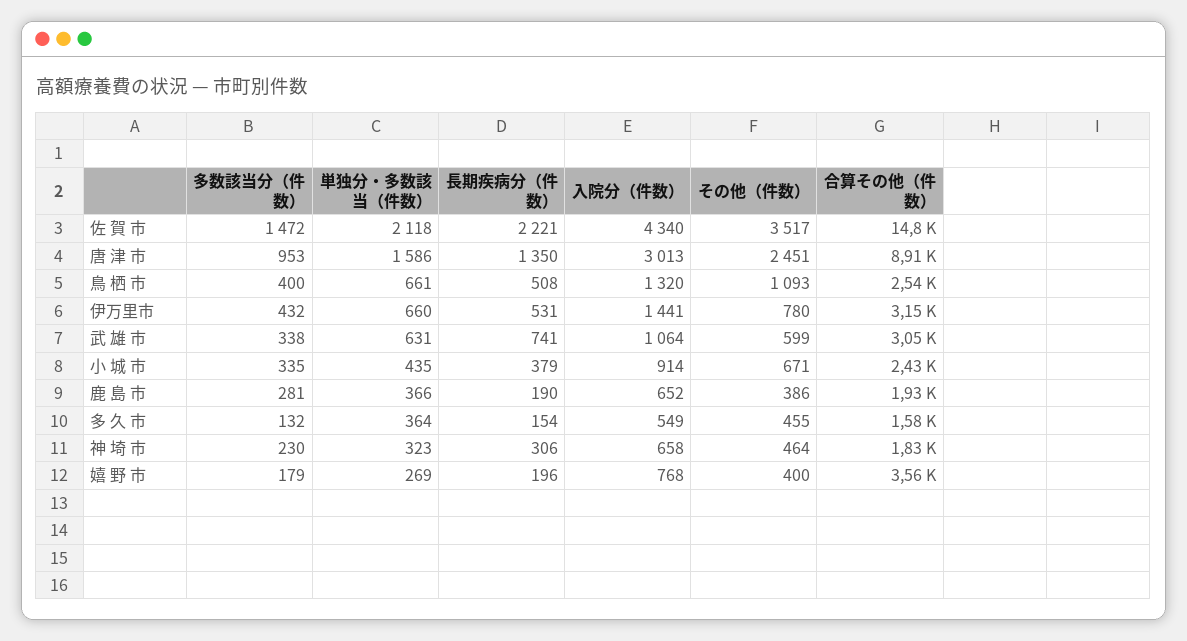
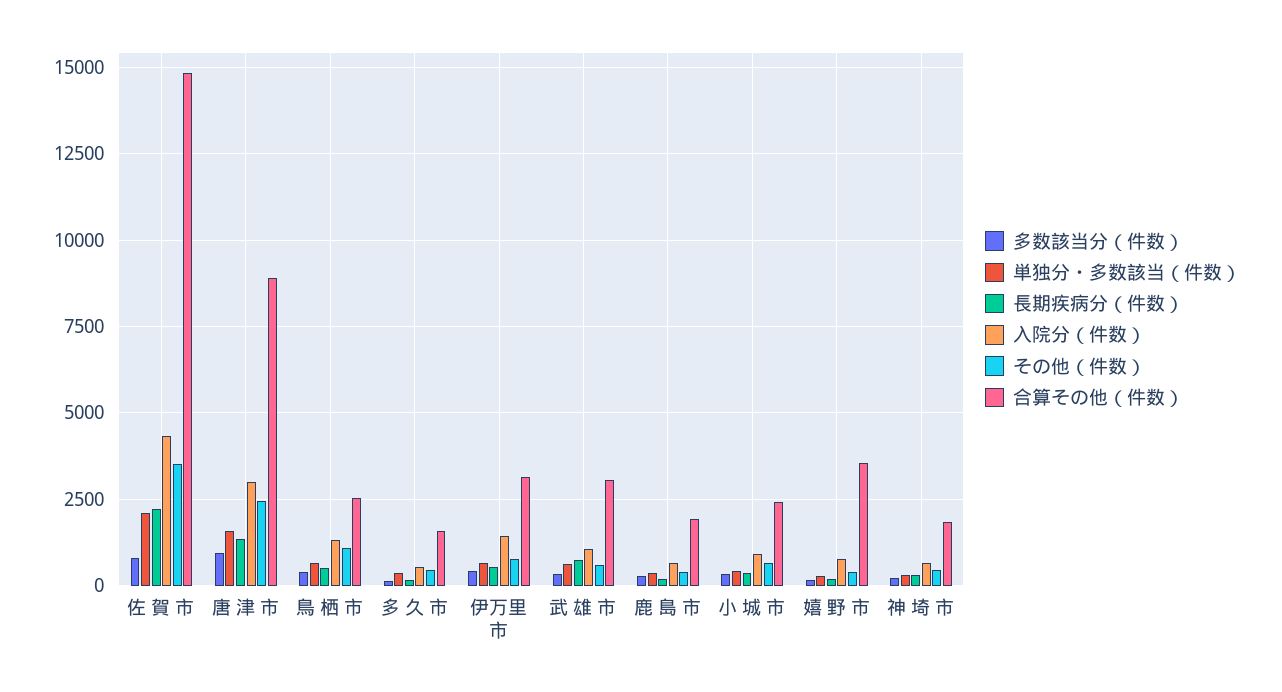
  {
    "多数該当分（件数）": {
-     "佐 賀 市": 1472,
+     "佐 賀 市": 750,
      "唐 津 市": 953,
      "鳥 栖 市": 400,
      "伊万里市": 432,
      "武 雄 市": 338,
      "小 城 市": 335,
      "鹿 島 市": 281,
      "多 久 市": 132,
      "神 埼 市": 230,
      "嬉 野 市": 179
    },
    "単独分・多数該当（件数）": {
      "佐 賀 市": 2118,
      "唐 津 市": 1586,
      "鳥 栖 市": 661,
      "伊万里市": 660,
      "武 雄 市": 631,
      "小 城 市": 435,
      "鹿 島 市": 366,
      "多 久 市": 364,
      "神 埼 市": 323,
      "嬉 野 市": 269
    },
    "長期疾病分（件数）": {
      "佐 賀 市": 2221,
      "唐 津 市": 1350,
      "鳥 栖 市": 508,
      "伊万里市": 531,
      "武 雄 市": 741,
      "小 城 市": 379,
      "鹿 島 市": 190,
      "多 久 市": 154,
      "神 埼 市": 306,
      "嬉 野 市": 196
    },
    "入院分（件数）": {
      "佐 賀 市": 4340,
      "唐 津 市": 3013,
      "鳥 栖 市": 1320,
      "伊万里市": 1441,
      "武 雄 市": 1064,
      "小 城 市": 914,
      "鹿 島 市": 652,
      "多 久 市": 549,
      "神 埼 市": 658,
      "嬉 野 市": 768
    },
    "その他（件数）": {
      "佐 賀 市": 3517,
      "唐 津 市": 2451,
      "鳥 栖 市": 1093,
      "伊万里市": 780,
      "武 雄 市": 599,
      "小 城 市": 671,
      "鹿 島 市": 386,
      "多 久 市": 455,
      "神 埼 市": 464,
      "嬉 野 市": 400
    },
    "合算その他（件数）": {
      "佐 賀 市": 14800,
      "唐 津 市": 8910,
      "鳥 栖 市": 2540,
      "伊万里市": 3150,
      "武 雄 市": 3050,
      "小 城 市": 2430,
      "鹿 島 市": 1930,
      "多 久 市": 1580,
      "神 埼 市": 1830,
      "嬉 野 市": 3560
    }
  }

